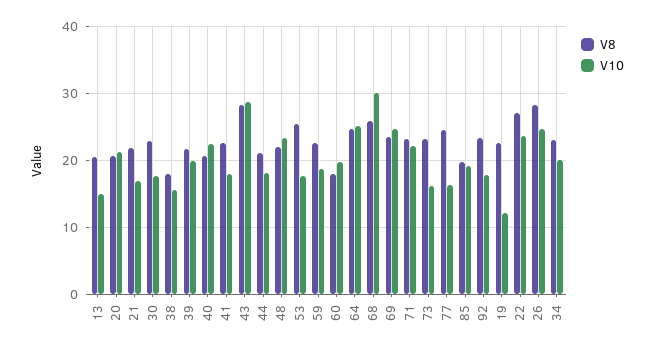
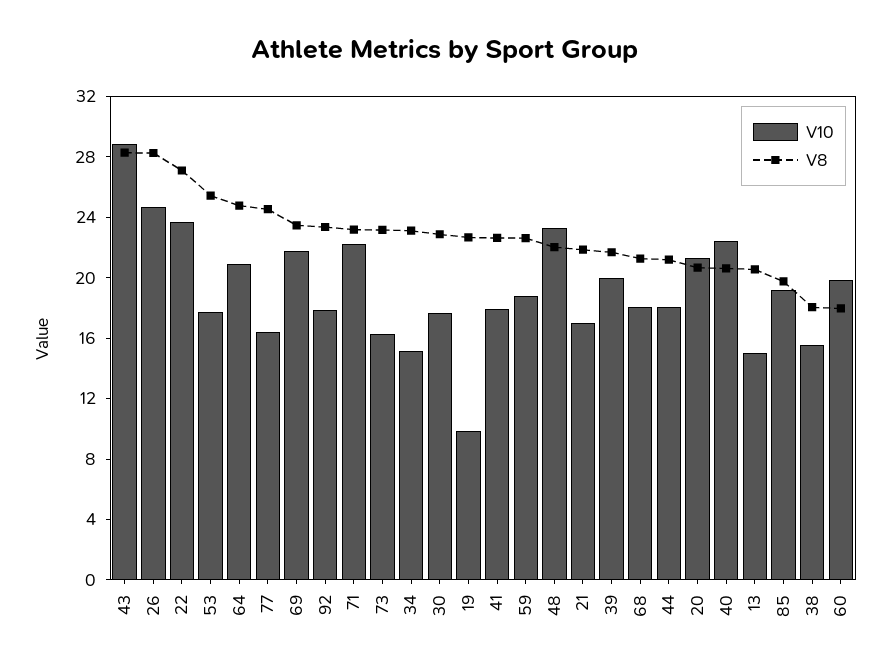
  {
    "V8": {
      "13": 21,
      "20": 21,
      "21": 22,
      "30": 23,
      "38": 18,
      "39": 22,
      "40": 21,
      "41": 23,
      "43": 28,
      "44": 21,
      "48": 22,
      "53": 25,
      "59": 23,
      "60": 18,
      "64": 25,
-     "68": 26,
+     "68": 21,
      "69": 23,
      "71": 23,
      "73": 23,
      "77": 25,
      "85": 20,
      "92": 23,
      "19": 23,
      "22": 27,
      "26": 28,
      "34": 23
    },
    "V10": {
      "13": 15,
      "20": 21,
      "21": 17,
      "30": 18,
      "38": 16,
      "39": 20,
      "40": 22,
      "41": 18,
      "43": 29,
      "44": 18,
      "48": 23,
      "53": 18,
      "59": 19,
      "60": 20,
-     "64": 25,
+     "64": 21,
-     "68": 30,
+     "68": 18,
-     "69": 25,
+     "69": 22,
      "71": 22,
      "73": 16,
      "77": 16,
      "85": 19,
      "92": 18,
-     "19": 12,
+     "19": 10,
      "22": 24,
      "26": 25,
-     "34": 20
+     "34": 15
    }
  }

